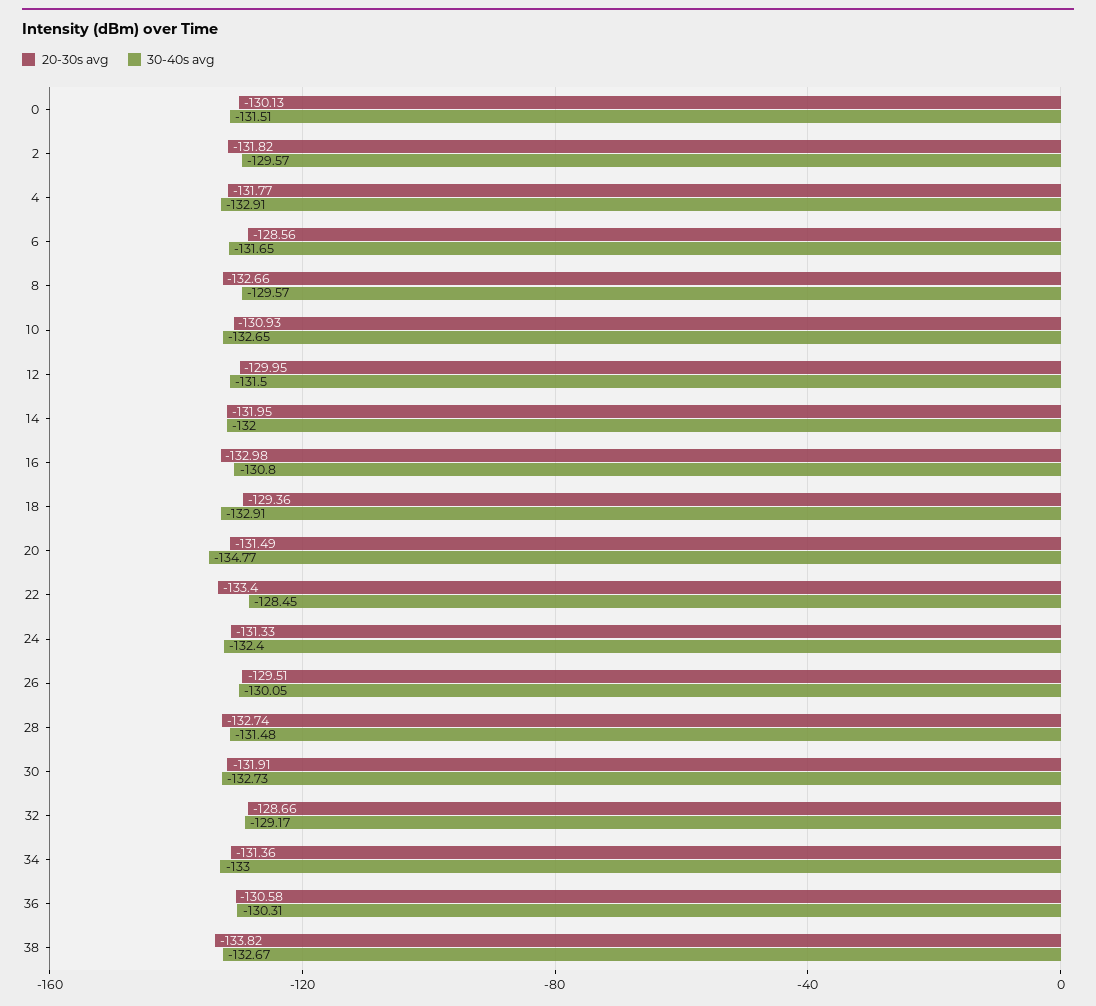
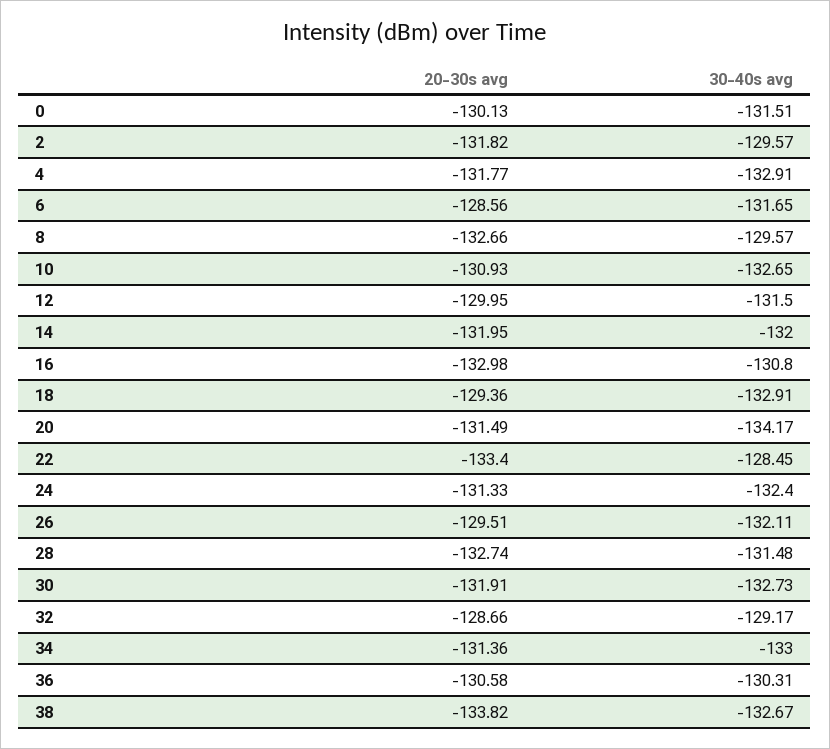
  {
    "20-30s avg": {
      "0": -130.13,
      "2": -131.82,
      "4": -131.77,
      "6": -128.56,
      "8": -132.66,
      "10": -130.93,
      "12": -129.95,
      "14": -131.95,
      "16": -132.98,
      "18": -129.36,
      "20": -131.49,
      "22": -133.4,
      "24": -131.33,
      "26": -129.51,
      "28": -132.74,
      "30": -131.91,
      "32": -128.66,
      "34": -131.36,
      "36": -130.58,
      "38": -133.82
    },
    "30-40s avg": {
      "0": -131.51,
      "2": -129.57,
      "4": -132.91,
      "6": -131.65,
      "8": -129.57,
      "10": -132.65,
      "12": -131.5,
      "14": -132,
      "16": -130.8,
      "18": -132.91,
-     "20": -134.77,
+     "20": -134.17,
      "22": -128.45,
      "24": -132.4,
-     "26": -130.05,
+     "26": -132.11,
      "28": -131.48,
      "30": -132.73,
      "32": -129.17,
      "34": -133,
      "36": -130.31,
      "38": -132.67
    }
  }

